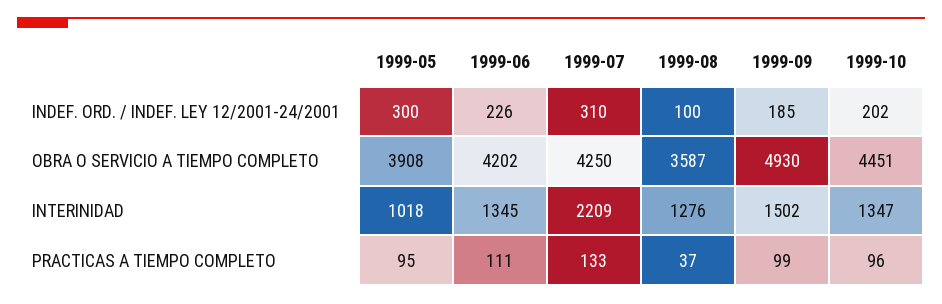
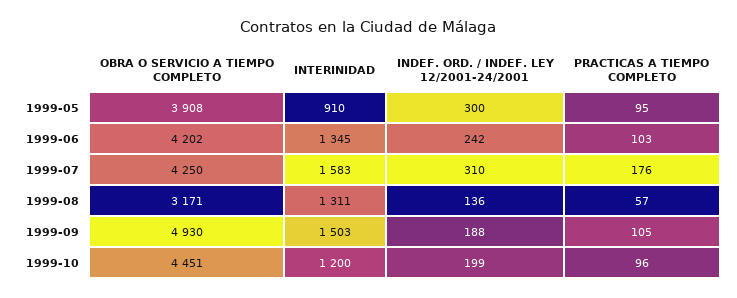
  {
    "1999-05": {
      "INDEF. ORD. / INDEF. LEY 12/2001-24/2001": 300,
      "OBRA O SERVICIO A TIEMPO COMPLETO": 3908,
-     "INTERINIDAD": 1018,
+     "INTERINIDAD": 910,
      "PRACTICAS A TIEMPO COMPLETO": 95
    },
    "1999-06": {
-     "INDEF. ORD. / INDEF. LEY 12/2001-24/2001": 226,
+     "INDEF. ORD. / INDEF. LEY 12/2001-24/2001": 242,
      "OBRA O SERVICIO A TIEMPO COMPLETO": 4202,
      "INTERINIDAD": 1345,
-     "PRACTICAS A TIEMPO COMPLETO": 111
+     "PRACTICAS A TIEMPO COMPLETO": 103
    },
    "1999-07": {
      "INDEF. ORD. / INDEF. LEY 12/2001-24/2001": 310,
      "OBRA O SERVICIO A TIEMPO COMPLETO": 4250,
-     "INTERINIDAD": 2209,
+     "INTERINIDAD": 1583,
-     "PRACTICAS A TIEMPO COMPLETO": 133
+     "PRACTICAS A TIEMPO COMPLETO": 176
    },
    "1999-08": {
-     "INDEF. ORD. / INDEF. LEY 12/2001-24/2001": 100,
+     "INDEF. ORD. / INDEF. LEY 12/2001-24/2001": 136,
-     "OBRA O SERVICIO A TIEMPO COMPLETO": 3587,
+     "OBRA O SERVICIO A TIEMPO COMPLETO": 3171,
-     "INTERINIDAD": 1276,
+     "INTERINIDAD": 1311,
-     "PRACTICAS A TIEMPO COMPLETO": 37
+     "PRACTICAS A TIEMPO COMPLETO": 57
    },
    "1999-09": {
-     "INDEF. ORD. / INDEF. LEY 12/2001-24/2001": 185,
+     "INDEF. ORD. / INDEF. LEY 12/2001-24/2001": 188,
      "OBRA O SERVICIO A TIEMPO COMPLETO": 4930,
-     "INTERINIDAD": 1502,
+     "INTERINIDAD": 1503,
-     "PRACTICAS A TIEMPO COMPLETO": 99
+     "PRACTICAS A TIEMPO COMPLETO": 105
    },
    "1999-10": {
-     "INDEF. ORD. / INDEF. LEY 12/2001-24/2001": 202,
+     "INDEF. ORD. / INDEF. LEY 12/2001-24/2001": 199,
      "OBRA O SERVICIO A TIEMPO COMPLETO": 4451,
-     "INTERINIDAD": 1347,
+     "INTERINIDAD": 1200,
      "PRACTICAS A TIEMPO COMPLETO": 96
    }
  }

